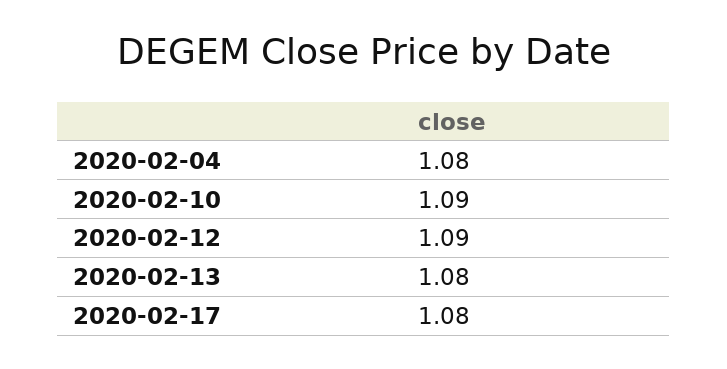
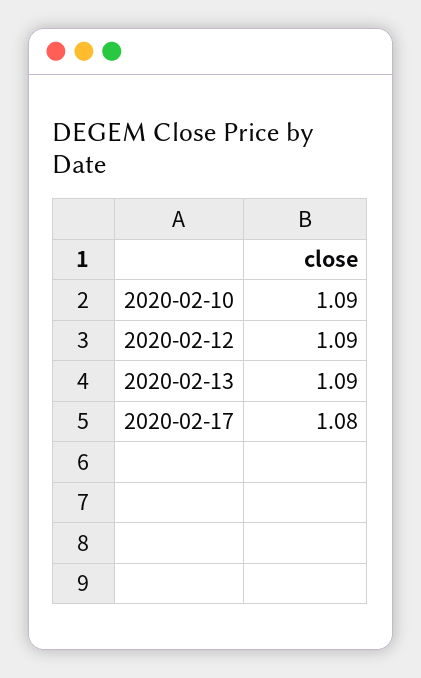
  {
-   "2020-02-04": 1.08,
    "2020-02-10": 1.09,
    "2020-02-12": 1.09,
-   "2020-02-13": 1.08,
+   "2020-02-13": 1.09,
    "2020-02-17": 1.08
  }

